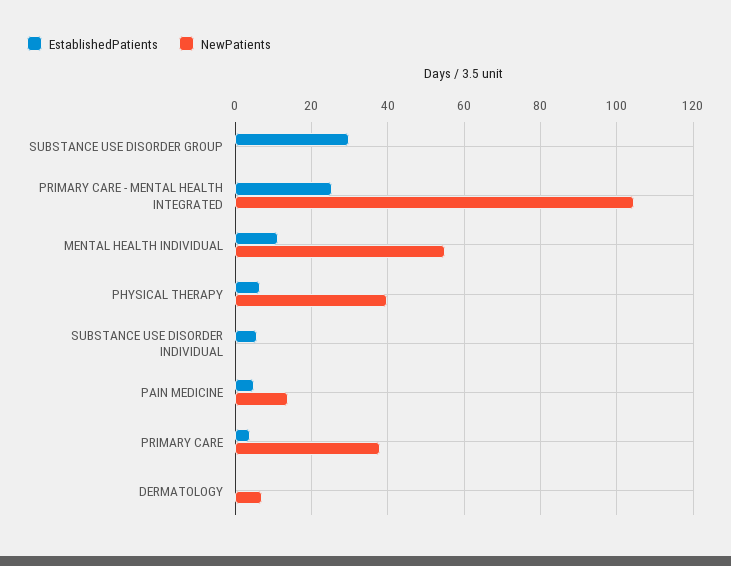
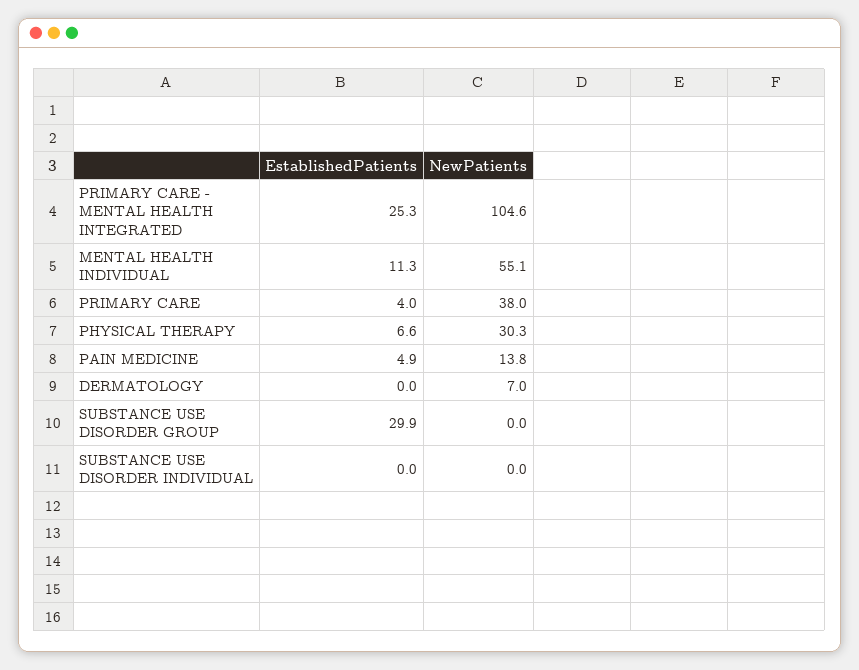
  {
    "EstablishedPatients": {
      "SUBSTANCE USE DISORDER GROUP": 29.9,
      "PRIMARY CARE - MENTAL HEALTH INTEGRATED": 25.3,
      "MENTAL HEALTH INDIVIDUAL": 11.3,
      "PHYSICAL THERAPY": 6.6,
-     "SUBSTANCE USE DISORDER INDIVIDUAL": 6,
+     "SUBSTANCE USE DISORDER INDIVIDUAL": 0,
      "PAIN MEDICINE": 4.9,
      "PRIMARY CARE": 4,
      "DERMATOLOGY": 0
    },
    "NewPatients": {
      "SUBSTANCE USE DISORDER GROUP": 0,
      "PRIMARY CARE - MENTAL HEALTH INTEGRATED": 104.6,
      "MENTAL HEALTH INDIVIDUAL": 55.1,
-     "PHYSICAL THERAPY": 40,
+     "PHYSICAL THERAPY": 30.3,
      "SUBSTANCE USE DISORDER INDIVIDUAL": 0,
      "PAIN MEDICINE": 13.8,
      "PRIMARY CARE": 38,
      "DERMATOLOGY": 7
    }
  }

